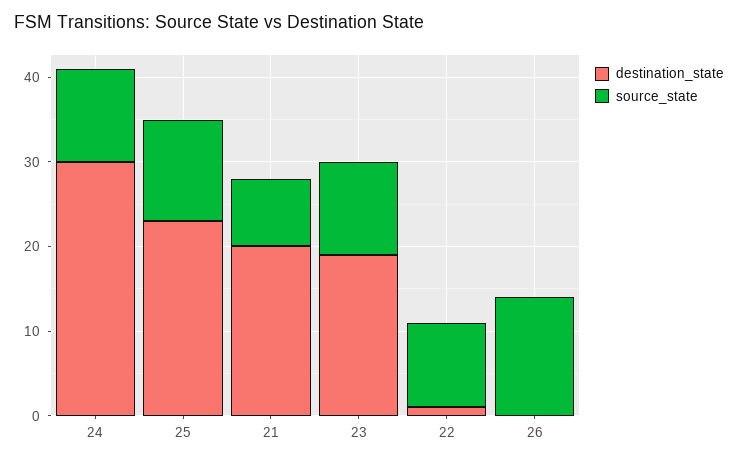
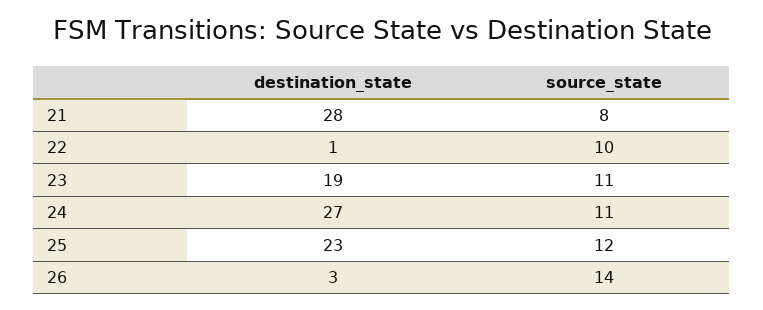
  {
    "destination_state": {
-     "24": 30,
+     "24": 27,
      "25": 23,
-     "21": 20,
+     "21": 28,
      "23": 19,
      "22": 1,
-     "26": 0
+     "26": 3
    },
    "source_state": {
      "24": 11,
      "25": 12,
      "21": 8,
      "23": 11,
      "22": 10,
      "26": 14
    }
  }

